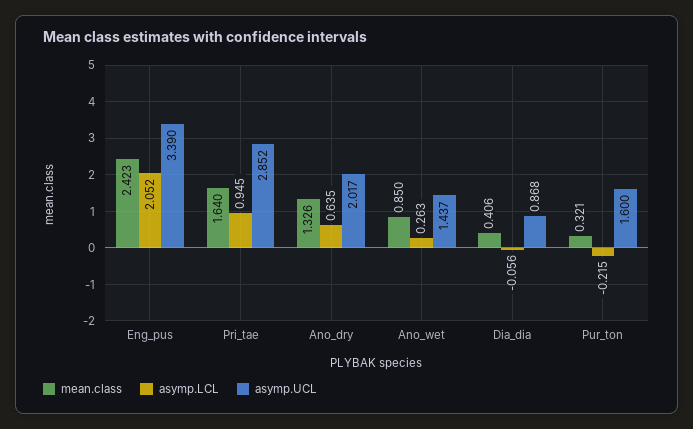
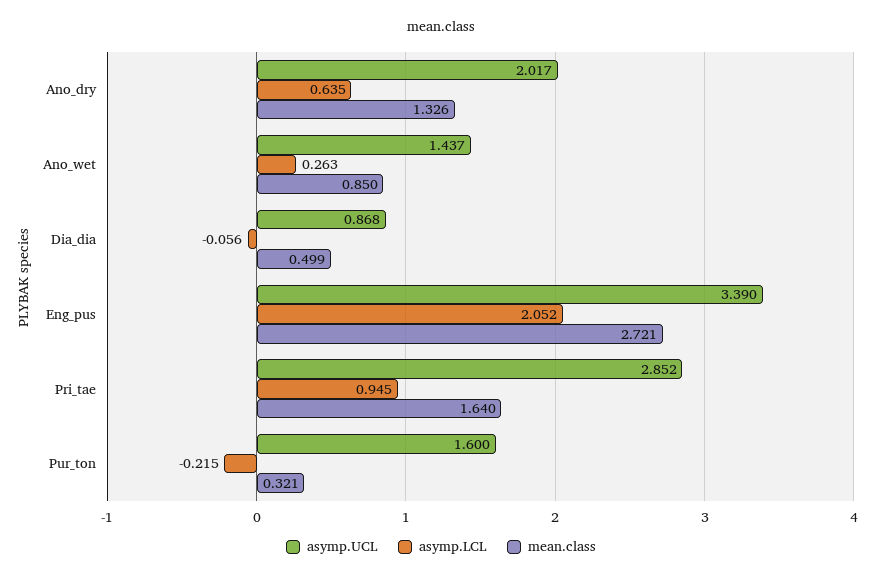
  {
    "mean.class": {
-     "Eng_pus": 2.423,
+     "Eng_pus": 2.721,
      "Pri_tae": 1.64,
      "Ano_dry": 1.326,
      "Ano_wet": 0.85,
-     "Dia_dia": 0.406,
+     "Dia_dia": 0.499,
      "Pur_ton": 0.321
    },
    "asymp.LCL": {
      "Eng_pus": 2.052,
      "Pri_tae": 0.945,
      "Ano_dry": 0.635,
      "Ano_wet": 0.263,
      "Dia_dia": -0.056,
      "Pur_ton": -0.215
    },
    "asymp.UCL": {
      "Eng_pus": 3.39,
      "Pri_tae": 2.852,
      "Ano_dry": 2.017,
      "Ano_wet": 1.437,
      "Dia_dia": 0.868,
      "Pur_ton": 1.6
    }
  }

